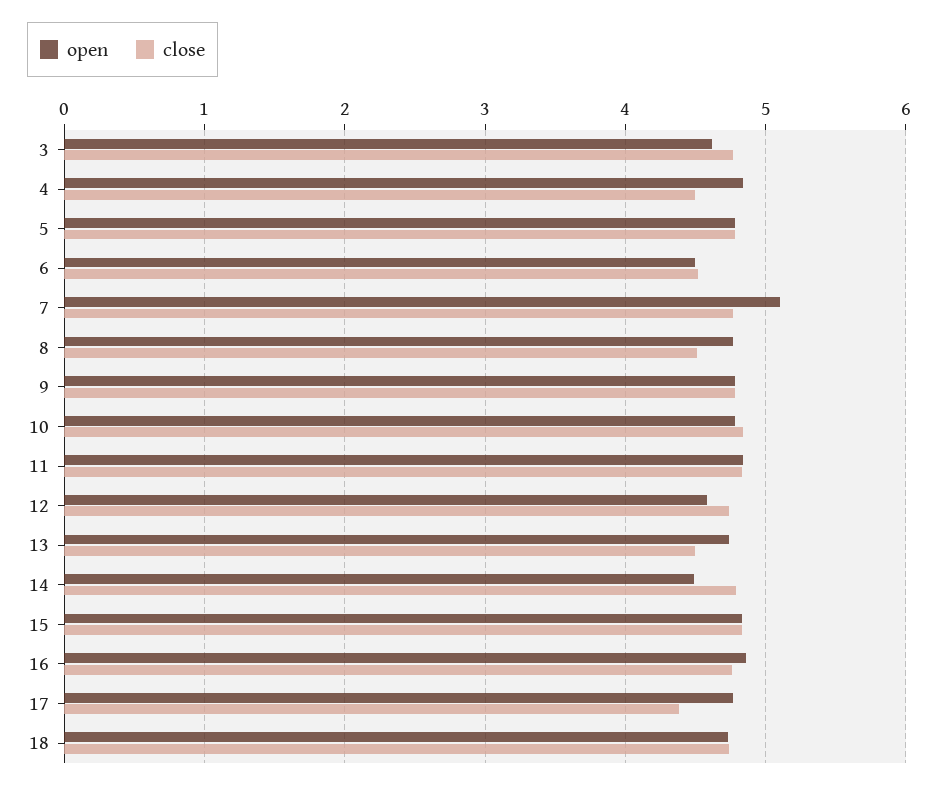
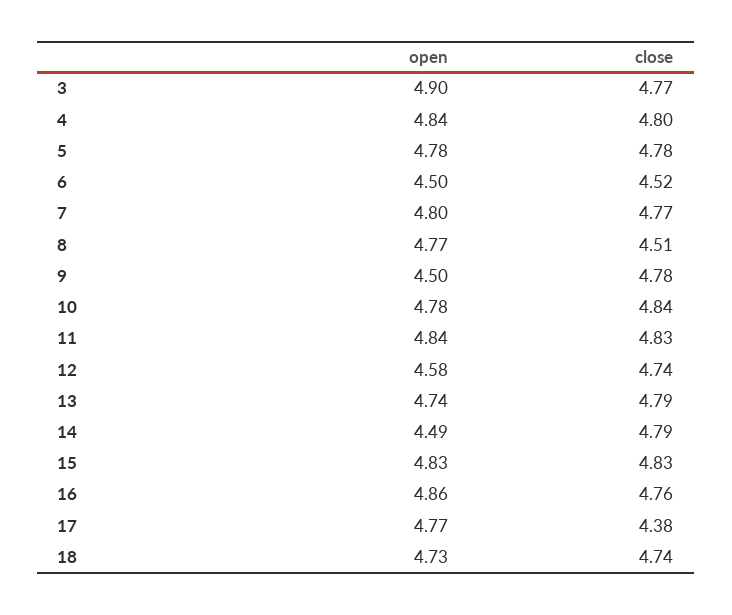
  {
    "open": {
-     "3": 4.6,
+     "3": 4.9,
      "4": 4.84,
      "5": 4.78,
      "6": 4.5,
-     "7": 5.1,
+     "7": 4.8,
      "8": 4.77,
-     "9": 4.8,
+     "9": 4.5,
      "10": 4.78,
      "11": 4.84,
      "12": 4.58,
      "13": 4.74,
      "14": 4.49,
      "15": 4.83,
      "16": 4.86,
      "17": 4.77,
      "18": 4.73
    },
    "close": {
      "3": 4.77,
-     "4": 4.5,
+     "4": 4.8,
      "5": 4.78,
      "6": 4.52,
      "7": 4.77,
      "8": 4.51,
      "9": 4.78,
      "10": 4.84,
      "11": 4.83,
      "12": 4.74,
-     "13": 4.5,
+     "13": 4.79,
      "14": 4.79,
      "15": 4.83,
      "16": 4.76,
      "17": 4.38,
      "18": 4.74
    }
  }

